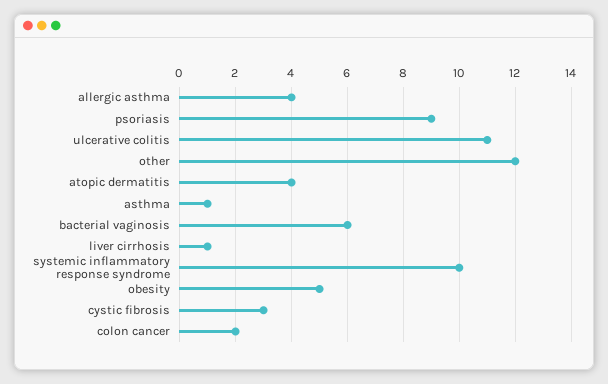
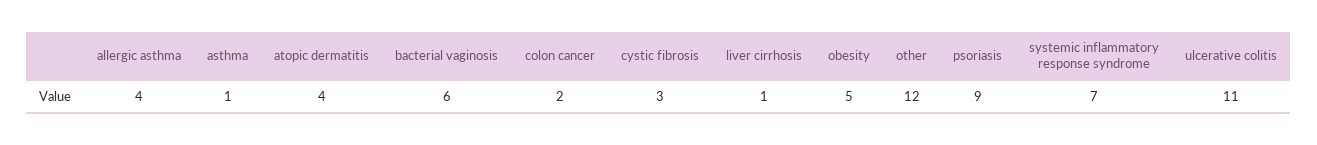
  {
    "allergic asthma": 4,
    "psoriasis": 9,
    "ulcerative colitis": 11,
    "other": 12,
    "atopic dermatitis": 4,
    "asthma": 1,
    "bacterial vaginosis": 6,
    "liver cirrhosis": 1,
-   "systemic inflammatory response syndrome": 10,
+   "systemic inflammatory response syndrome": 7,
    "obesity": 5,
    "cystic fibrosis": 3,
    "colon cancer": 2
  }

